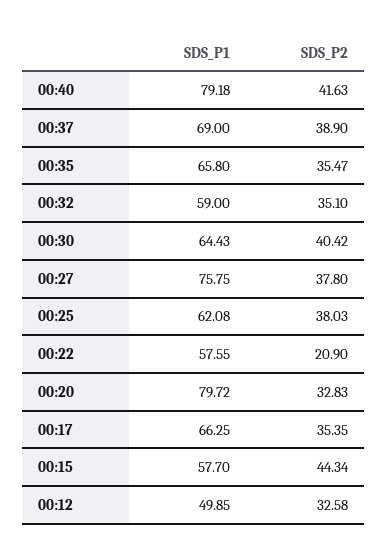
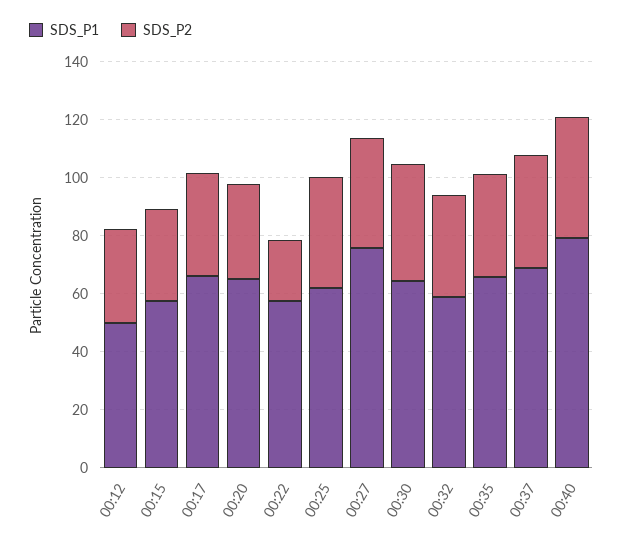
  {
    "SDS_P1": {
      "00:40": 79.18,
      "00:37": 69,
      "00:35": 65.8,
      "00:32": 59,
      "00:30": 64.43,
      "00:27": 75.75,
      "00:25": 62.08,
      "00:22": 57.55,
-     "00:20": 79.72,
+     "00:20": 65,
      "00:17": 66.25,
      "00:15": 57.7,
      "00:12": 49.85
    },
    "SDS_P2": {
      "00:40": 41.63,
      "00:37": 38.9,
      "00:35": 35.47,
      "00:32": 35.1,
      "00:30": 40.42,
      "00:27": 37.8,
      "00:25": 38.03,
      "00:22": 20.9,
      "00:20": 32.83,
      "00:17": 35.35,
-     "00:15": 44.34,
+     "00:15": 30,
      "00:12": 32.58
    }
  }

